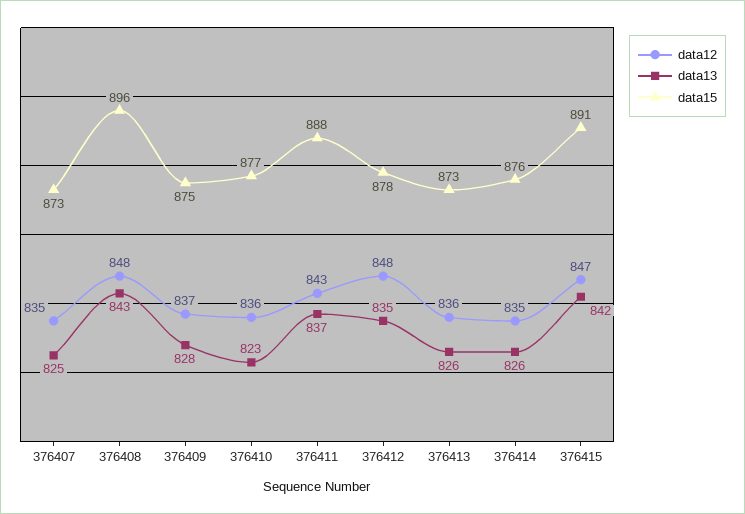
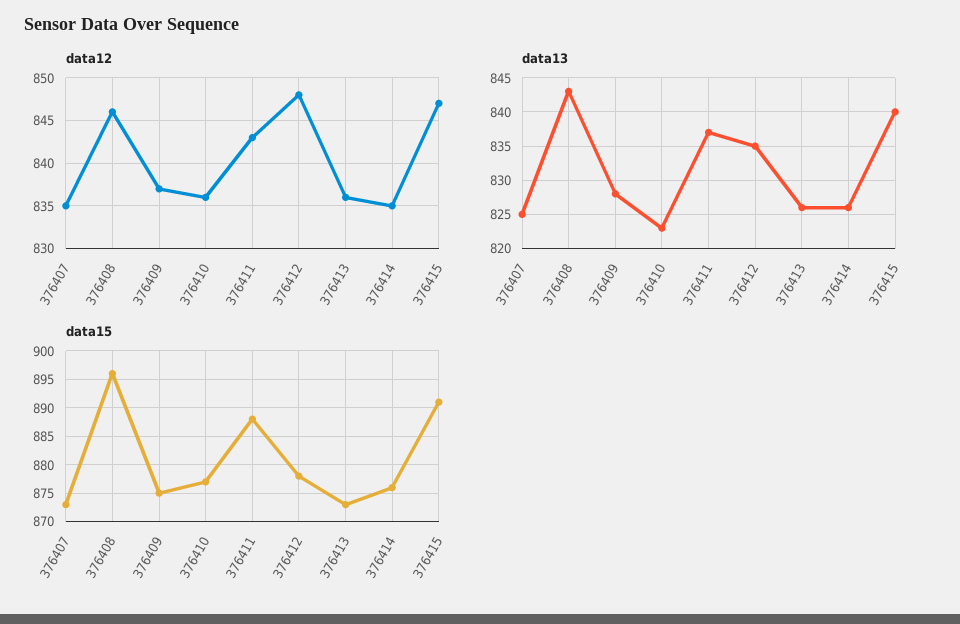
  {
    "data12": {
      "376407": 835,
-     "376408": 848,
+     "376408": 846,
      "376409": 837,
      "376410": 836,
      "376411": 843,
      "376412": 848,
      "376413": 836,
      "376414": 835,
      "376415": 847
    },
    "data13": {
      "376407": 825,
      "376408": 843,
      "376409": 828,
      "376410": 823,
      "376411": 837,
      "376412": 835,
      "376413": 826,
      "376414": 826,
-     "376415": 842
+     "376415": 840
    },
    "data15": {
      "376407": 873,
      "376408": 896,
      "376409": 875,
      "376410": 877,
      "376411": 888,
      "376412": 878,
      "376413": 873,
      "376414": 876,
      "376415": 891
    }
  }

